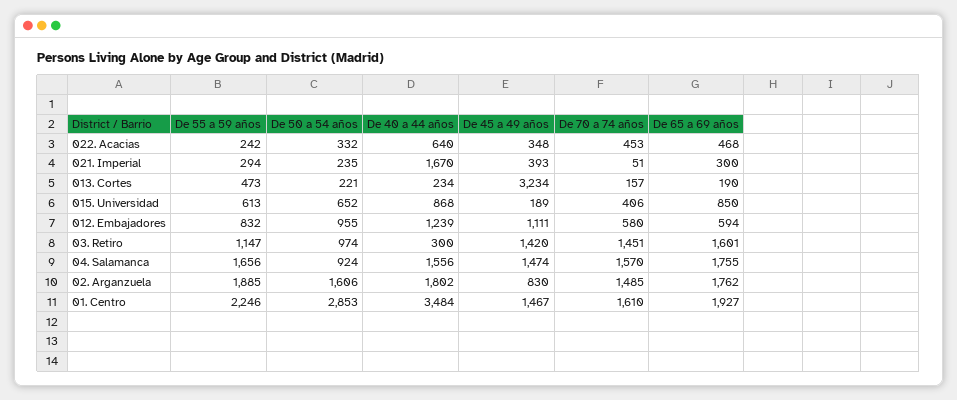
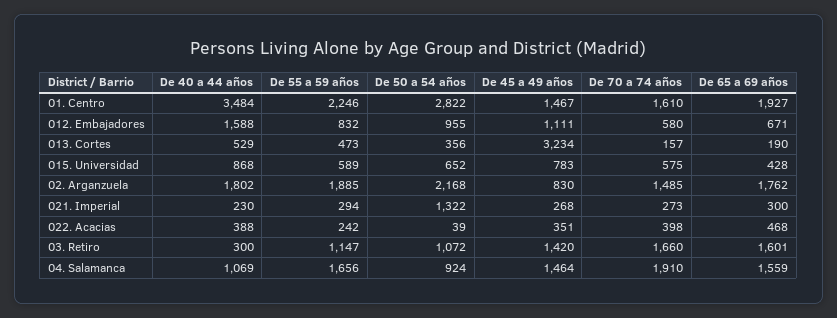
  {
    "De 55 a 59 años": {
      "022. Acacias": 242,
      "021. Imperial": 294,
      "013. Cortes": 473,
-     "015. Universidad": 613,
+     "015. Universidad": 589,
      "012. Embajadores": 832,
      "03. Retiro": 1147,
      "04. Salamanca": 1656,
      "02. Arganzuela": 1885,
      "01. Centro": 2246
    },
    "De 50 a 54 años": {
-     "022. Acacias": 332,
+     "022. Acacias": 39,
-     "021. Imperial": 235,
+     "021. Imperial": 1322,
-     "013. Cortes": 221,
+     "013. Cortes": 356,
      "015. Universidad": 652,
      "012. Embajadores": 955,
-     "03. Retiro": 974,
+     "03. Retiro": 1072,
      "04. Salamanca": 924,
-     "02. Arganzuela": 1606,
+     "02. Arganzuela": 2168,
-     "01. Centro": 2853
+     "01. Centro": 2822
    },
    "De 40 a 44 años": {
-     "022. Acacias": 640,
+     "022. Acacias": 388,
-     "021. Imperial": 1670,
+     "021. Imperial": 230,
-     "013. Cortes": 234,
+     "013. Cortes": 529,
      "015. Universidad": 868,
-     "012. Embajadores": 1239,
+     "012. Embajadores": 1588,
      "03. Retiro": 300,
-     "04. Salamanca": 1556,
+     "04. Salamanca": 1069,
      "02. Arganzuela": 1802,
      "01. Centro": 3484
    },
    "De 45 a 49 años": {
-     "022. Acacias": 348,
+     "022. Acacias": 351,
-     "021. Imperial": 393,
+     "021. Imperial": 268,
      "013. Cortes": 3234,
-     "015. Universidad": 189,
+     "015. Universidad": 783,
      "012. Embajadores": 1111,
      "03. Retiro": 1420,
-     "04. Salamanca": 1474,
+     "04. Salamanca": 1464,
      "02. Arganzuela": 830,
      "01. Centro": 1467
    },
    "De 70 a 74 años": {
-     "022. Acacias": 453,
+     "022. Acacias": 398,
-     "021. Imperial": 51,
+     "021. Imperial": 273,
      "013. Cortes": 157,
-     "015. Universidad": 406,
+     "015. Universidad": 575,
      "012. Embajadores": 580,
-     "03. Retiro": 1451,
+     "03. Retiro": 1660,
-     "04. Salamanca": 1570,
+     "04. Salamanca": 1910,
      "02. Arganzuela": 1485,
      "01. Centro": 1610
    },
    "De 65 a 69 años": {
      "022. Acacias": 468,
      "021. Imperial": 300,
      "013. Cortes": 190,
-     "015. Universidad": 850,
+     "015. Universidad": 428,
-     "012. Embajadores": 594,
+     "012. Embajadores": 671,
      "03. Retiro": 1601,
-     "04. Salamanca": 1755,
+     "04. Salamanca": 1559,
      "02. Arganzuela": 1762,
      "01. Centro": 1927
    }
  }

